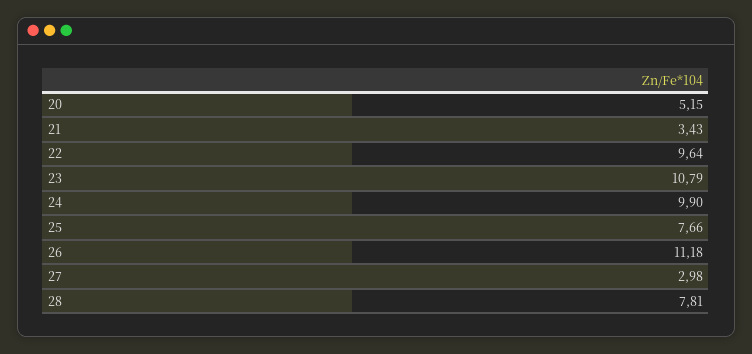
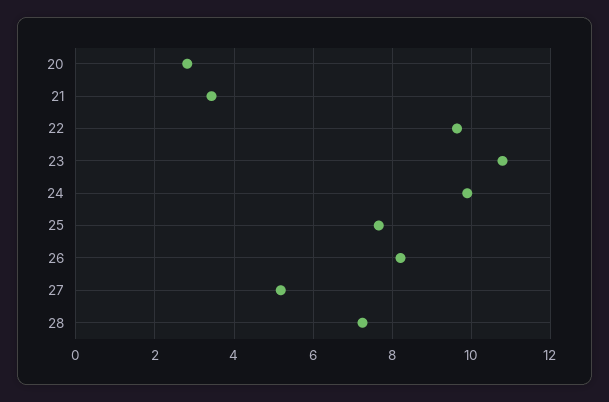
  {
-   "20": 5.15,
+   "20": 2.8,
    "21": 3.43,
    "22": 9.64,
    "23": 10.79,
    "24": 9.9,
    "25": 7.66,
-   "26": 11.18,
+   "26": 8.2,
-   "27": 2.98,
+   "27": 5.2,
-   "28": 7.81
+   "28": 7.2
  }

